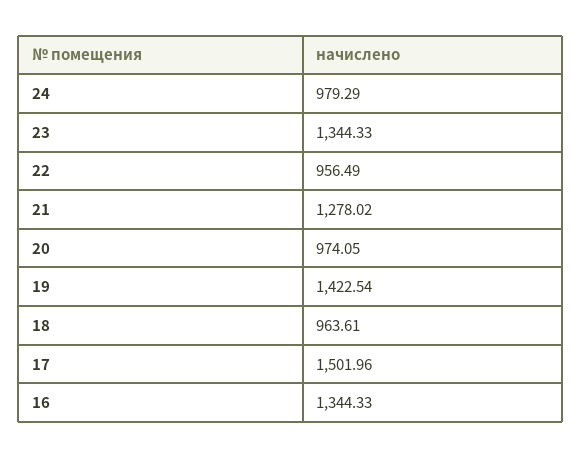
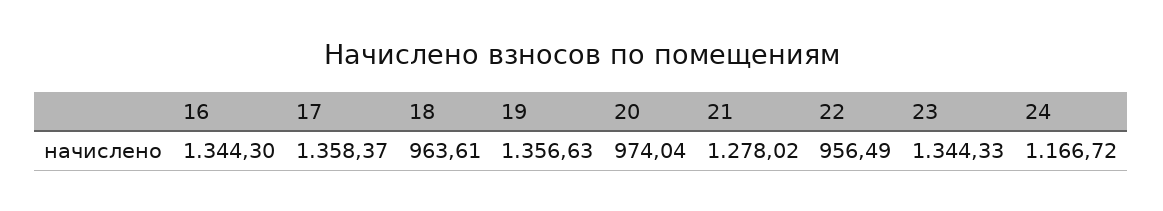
  {
-   "24": 979.29,
+   "24": 1166.72,
    "23": 1344.33,
    "22": 956.49,
    "21": 1278.02,
-   "20": 974.05,
+   "20": 974.04,
-   "19": 1422.54,
+   "19": 1356.63,
    "18": 963.61,
-   "17": 1501.96,
+   "17": 1358.37,
-   "16": 1344.33
+   "16": 1344.3
  }

